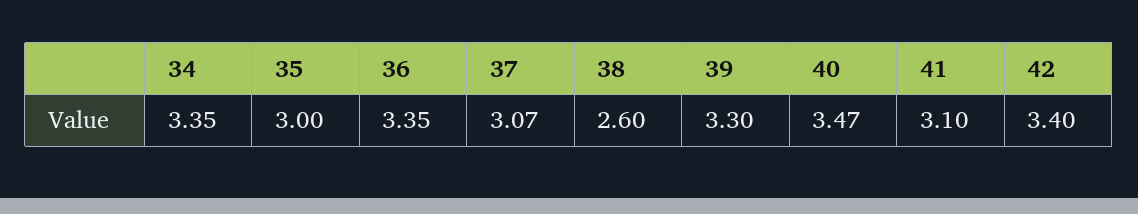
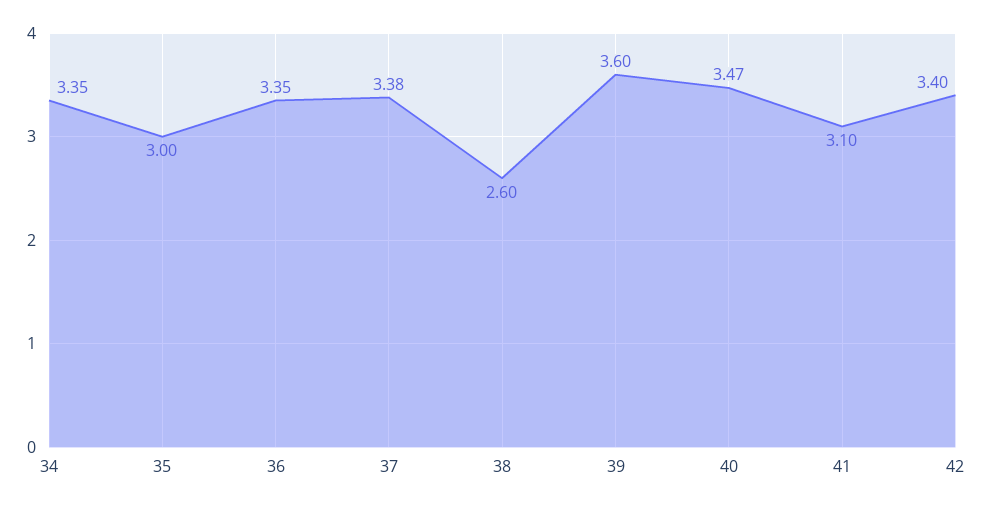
  {
    "34": 3.35,
    "35": 3,
    "36": 3.35,
-   "37": 3.07,
+   "37": 3.38,
    "38": 2.6,
-   "39": 3.3,
+   "39": 3.6,
    "40": 3.47,
    "41": 3.1,
    "42": 3.4
  }

